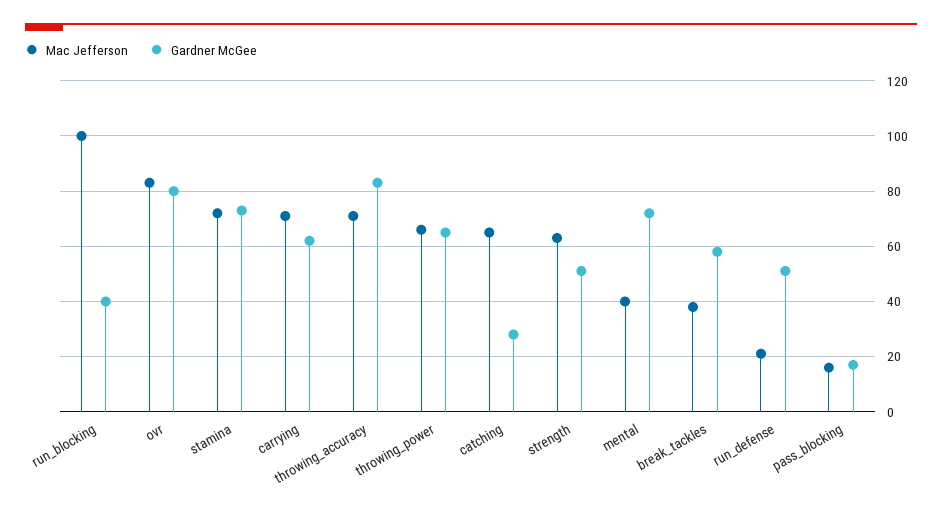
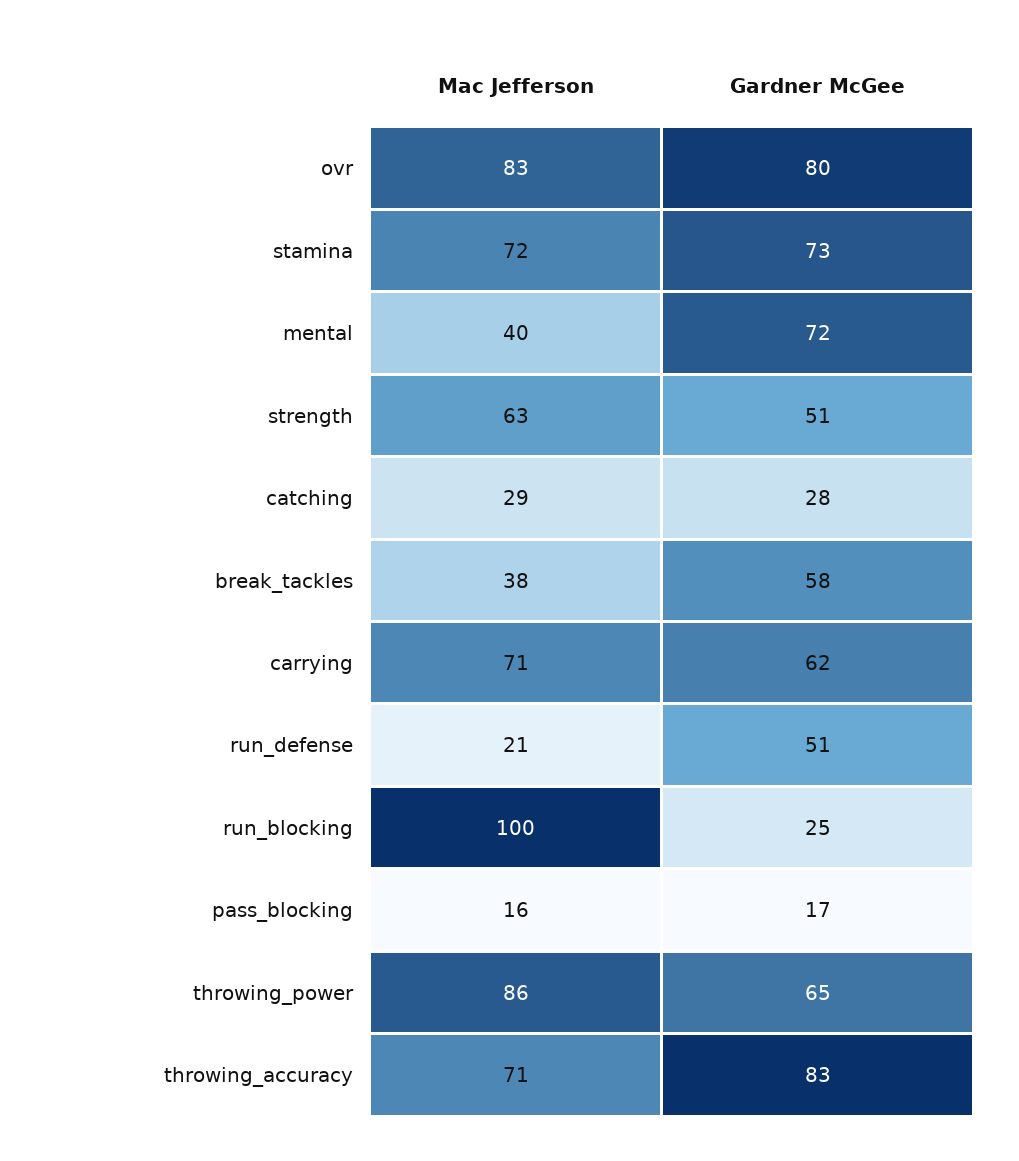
  {
    "Mac Jefferson": {
      "run_blocking": 100,
      "ovr": 83,
      "stamina": 72,
      "carrying": 71,
      "throwing_accuracy": 71,
-     "throwing_power": 65,
+     "throwing_power": 86,
-     "catching": 65,
+     "catching": 29,
      "strength": 63,
      "mental": 40,
      "break_tackles": 38,
      "run_defense": 21,
      "pass_blocking": 16
    },
    "Gardner McGee": {
-     "run_blocking": 40,
+     "run_blocking": 25,
      "ovr": 80,
      "stamina": 73,
      "carrying": 62,
      "throwing_accuracy": 83,
      "throwing_power": 65,
      "catching": 28,
      "strength": 51,
      "mental": 72,
      "break_tackles": 58,
      "run_defense": 51,
      "pass_blocking": 17
    }
  }

